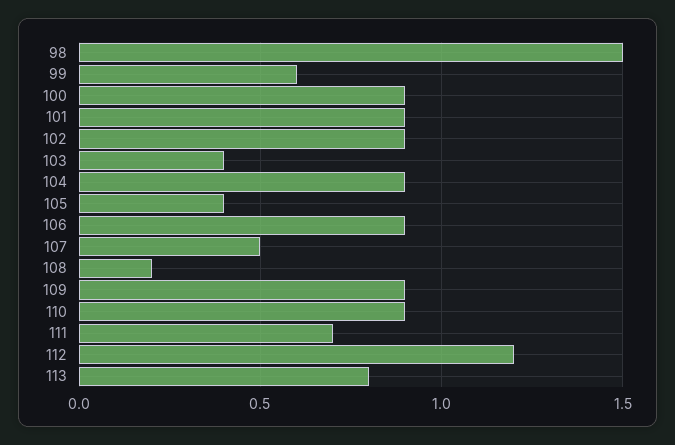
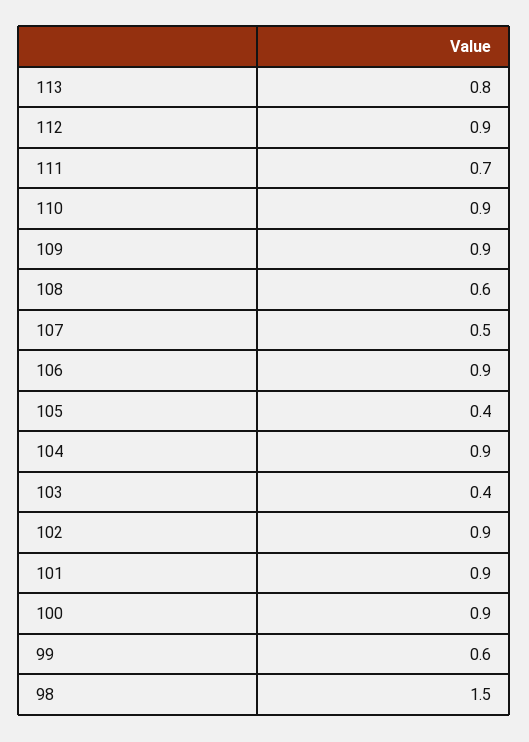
  {
    "98": 1.5,
    "99": 0.6,
    "100": 0.9,
    "101": 0.9,
    "102": 0.9,
    "103": 0.4,
    "104": 0.9,
    "105": 0.4,
    "106": 0.9,
    "107": 0.5,
-   "108": 0.2,
+   "108": 0.6,
    "109": 0.9,
    "110": 0.9,
    "111": 0.7,
-   "112": 1.2,
+   "112": 0.9,
    "113": 0.8
  }

